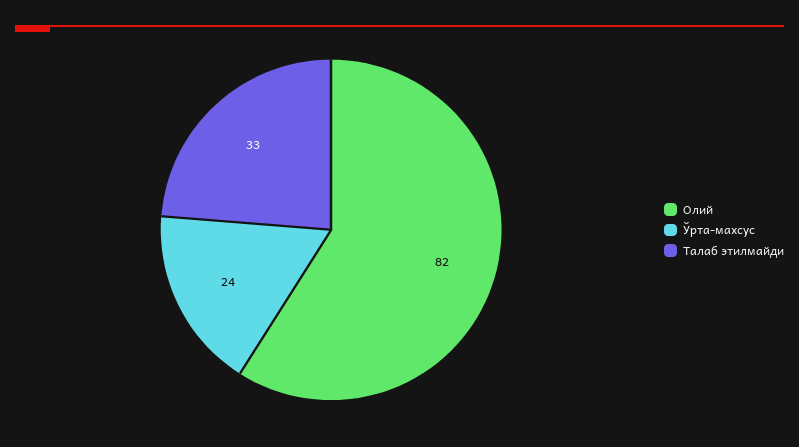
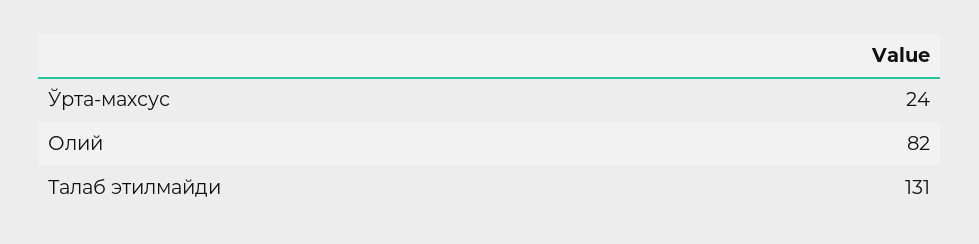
  {
    "Олий": 82,
    "Ўрта-махсус": 24,
-   "Талаб этилмайди": 33
+   "Талаб этилмайди": 131
  }

